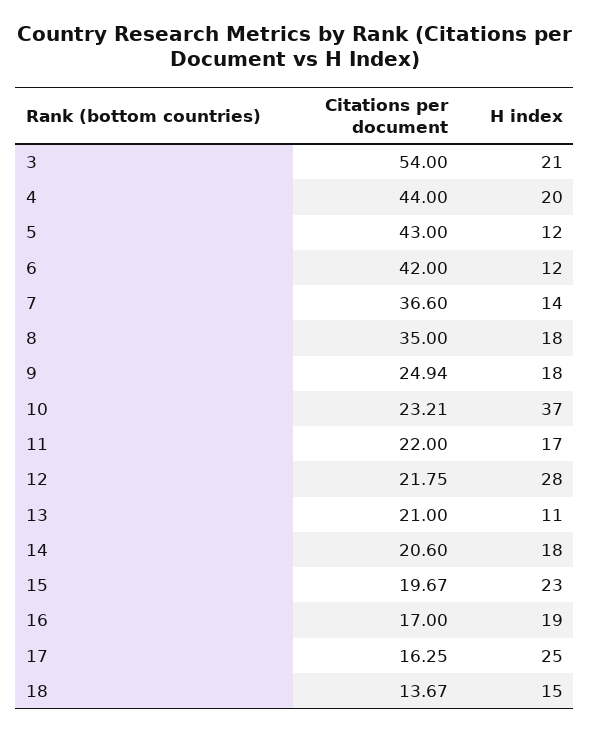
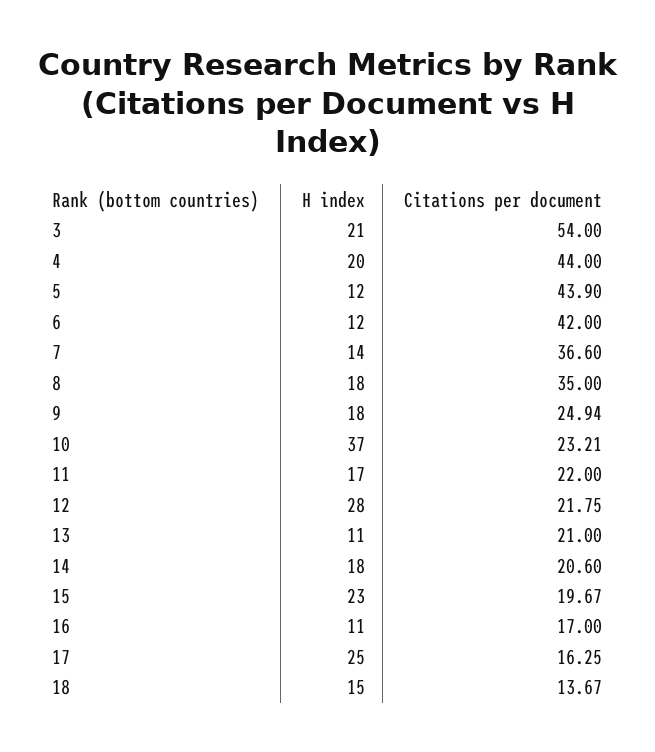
  {
    "Citations per document": {
      "3": 54,
      "4": 44,
-     "5": 43,
+     "5": 43.9,
      "6": 42,
      "7": 36.6,
      "8": 35,
      "9": 24.94,
      "10": 23.21,
      "11": 22,
      "12": 21.75,
      "13": 21,
      "14": 20.6,
      "15": 19.67,
      "16": 17,
      "17": 16.25,
      "18": 13.67
    },
    "H index": {
      "3": 21,
      "4": 20,
      "5": 12,
      "6": 12,
      "7": 14,
      "8": 18,
      "9": 18,
      "10": 37,
      "11": 17,
      "12": 28,
      "13": 11,
      "14": 18,
      "15": 23,
-     "16": 19,
+     "16": 11,
      "17": 25,
      "18": 15
    }
  }

